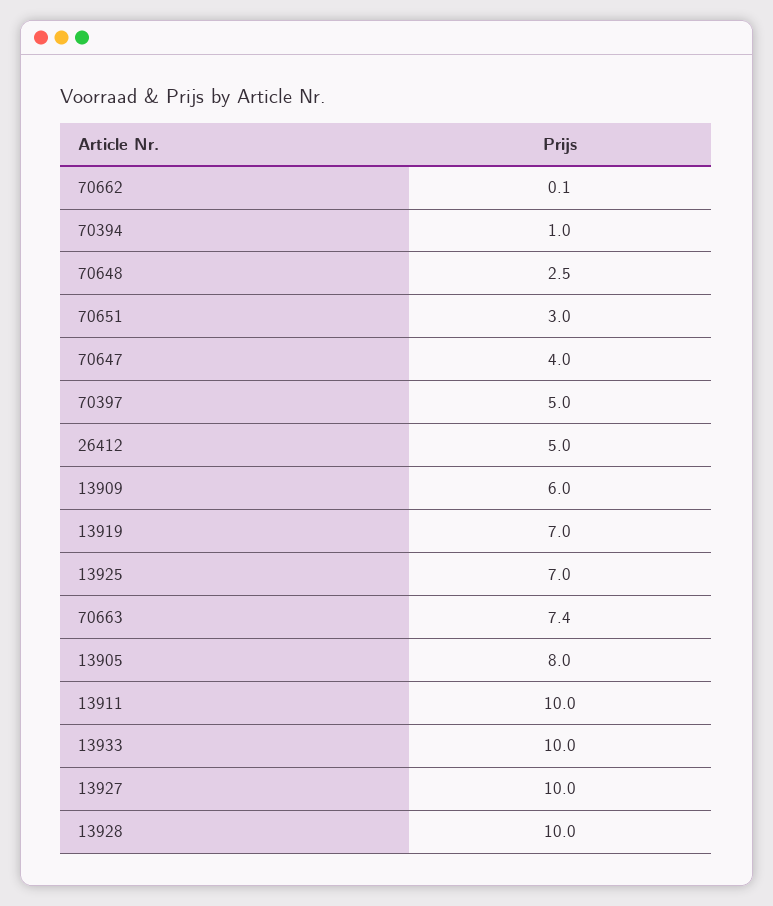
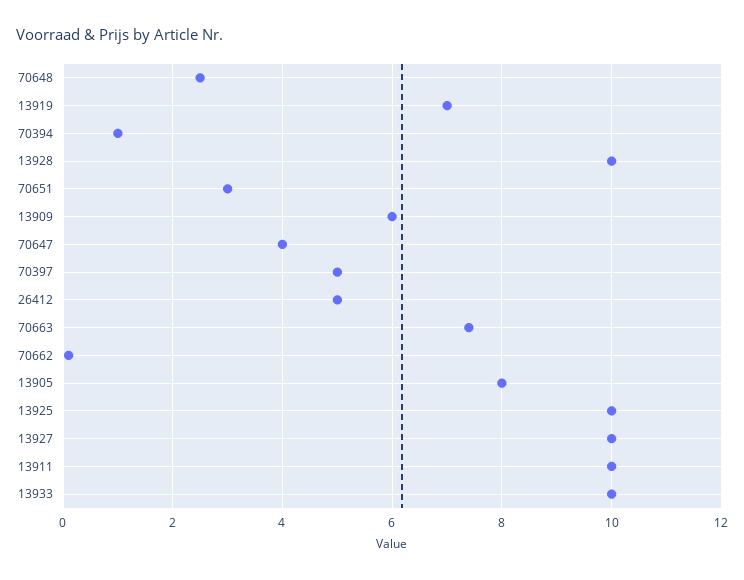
  {
    "70662": 0.1,
    "70394": 1,
    "70648": 2.5,
    "70651": 3,
    "70647": 4,
    "70397": 5,
    "26412": 5,
    "13909": 6,
    "13919": 7,
-   "13925": 7,
+   "13925": 10,
    "70663": 7.4,
    "13905": 8,
    "13911": 10,
    "13933": 10,
    "13927": 10,
    "13928": 10
  }

